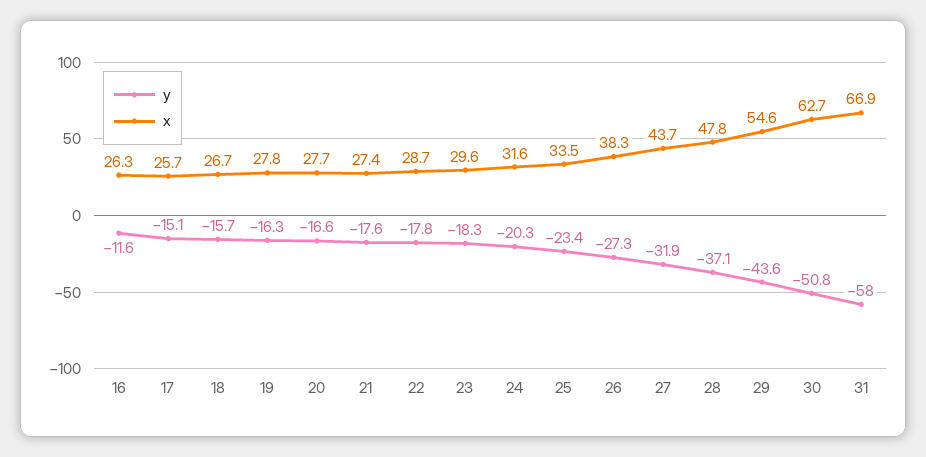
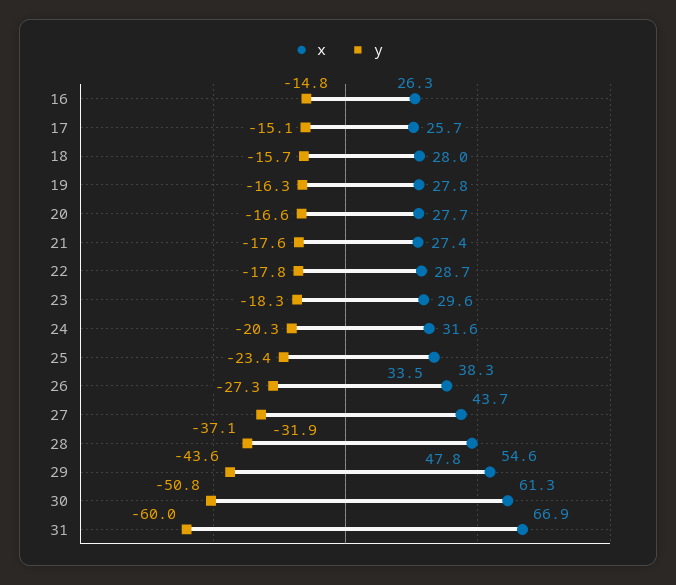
  {
    "y": {
-     "16": -11.6,
+     "16": -14.8,
      "17": -15.1,
      "18": -15.7,
      "19": -16.3,
      "20": -16.6,
      "21": -17.6,
      "22": -17.8,
      "23": -18.3,
      "24": -20.3,
      "25": -23.4,
      "26": -27.3,
      "27": -31.9,
      "28": -37.1,
      "29": -43.6,
      "30": -50.8,
-     "31": -58
+     "31": -60
    },
    "x": {
      "16": 26.3,
      "17": 25.7,
-     "18": 26.7,
+     "18": 28,
      "19": 27.8,
      "20": 27.7,
      "21": 27.4,
      "22": 28.7,
      "23": 29.6,
      "24": 31.6,
      "25": 33.5,
      "26": 38.3,
      "27": 43.7,
      "28": 47.8,
      "29": 54.6,
-     "30": 62.7,
+     "30": 61.3,
      "31": 66.9
    }
  }

